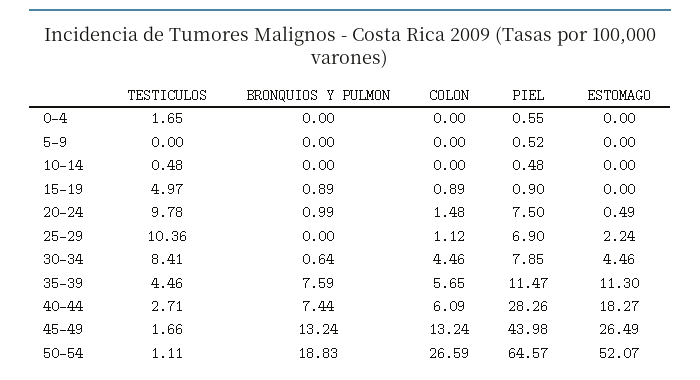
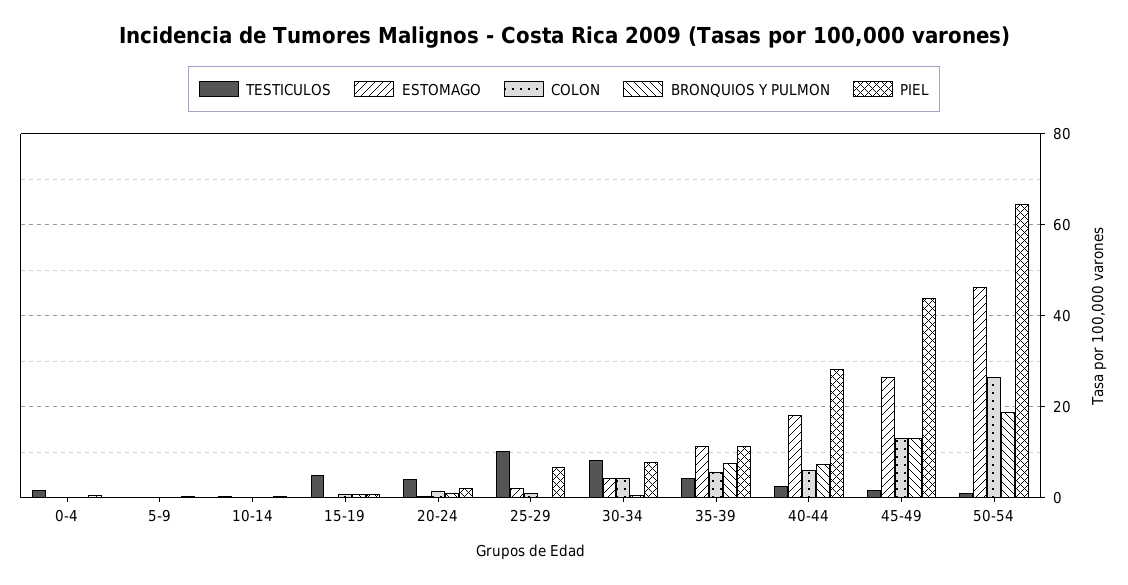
  {
    "TESTICULOS": {
      "0-4": 1.65,
      "5-9": 0,
      "10-14": 0.48,
      "15-19": 4.97,
-     "20-24": 9.78,
+     "20-24": 4,
      "25-29": 10.36,
      "30-34": 8.41,
      "35-39": 4.46,
      "40-44": 2.71,
      "45-49": 1.66,
      "50-54": 1.11
    },
    "BRONQUIOS Y PULMON": {
      "0-4": 0,
      "5-9": 0,
      "10-14": 0,
      "15-19": 0.89,
      "20-24": 0.99,
      "25-29": 0,
      "30-34": 0.64,
      "35-39": 7.59,
      "40-44": 7.44,
      "45-49": 13.24,
      "50-54": 18.83
    },
    "COLON": {
      "0-4": 0,
      "5-9": 0,
      "10-14": 0,
      "15-19": 0.89,
      "20-24": 1.48,
      "25-29": 1.12,
      "30-34": 4.46,
      "35-39": 5.65,
      "40-44": 6.09,
      "45-49": 13.24,
      "50-54": 26.59
    },
    "PIEL": {
      "0-4": 0.55,
      "5-9": 0.52,
      "10-14": 0.48,
      "15-19": 0.9,
-     "20-24": 7.5,
+     "20-24": 2,
      "25-29": 6.9,
      "30-34": 7.85,
      "35-39": 11.47,
      "40-44": 28.26,
      "45-49": 43.98,
      "50-54": 64.57
    },
    "ESTOMAGO": {
      "0-4": 0,
      "5-9": 0,
      "10-14": 0,
      "15-19": 0,
      "20-24": 0.49,
      "25-29": 2.24,
      "30-34": 4.46,
      "35-39": 11.3,
      "40-44": 18.27,
      "45-49": 26.49,
-     "50-54": 52.07
+     "50-54": 46
    }
  }

